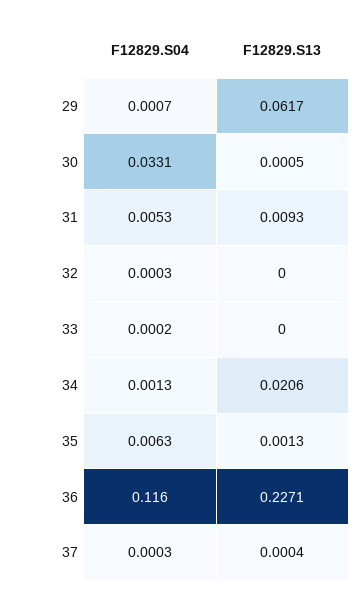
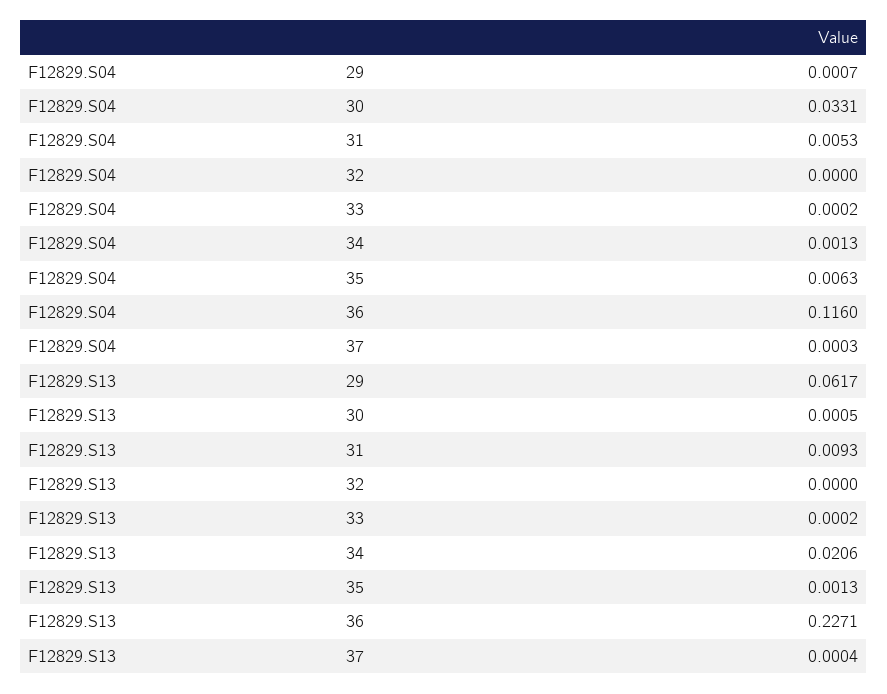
  {
    "F12829.S04": {
      "29": 0.0007,
      "30": 0.0331,
      "31": 0.0053,
-     "32": 0.0003,
+     "32": 0,
      "33": 0.0002,
      "34": 0.0013,
      "35": 0.0063,
      "36": 0.116,
      "37": 0.0003
    },
    "F12829.S13": {
      "29": 0.0617,
      "30": 0.0005,
      "31": 0.0093,
      "32": 0,
-     "33": 0,
+     "33": 0.0002,
      "34": 0.0206,
      "35": 0.0013,
      "36": 0.2271,
      "37": 0.0004
    }
  }

